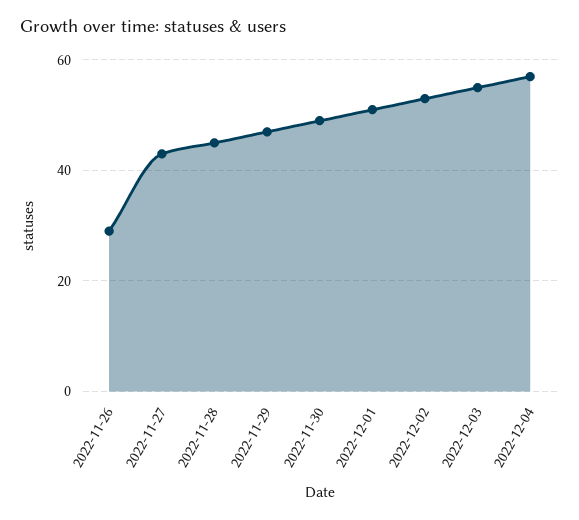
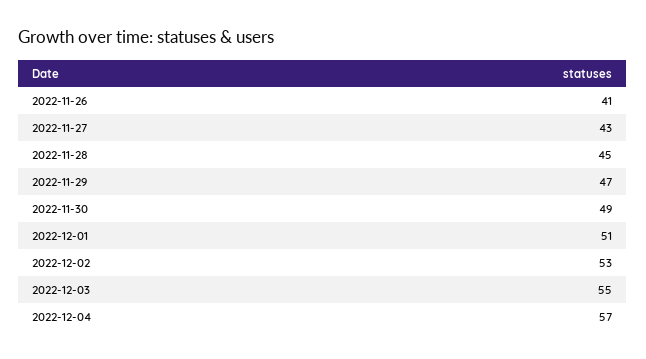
  {
-   "2022-11-26": 30,
+   "2022-11-26": 41,
    "2022-11-27": 43,
    "2022-11-28": 45,
    "2022-11-29": 47,
    "2022-11-30": 49,
    "2022-12-01": 51,
    "2022-12-02": 53,
    "2022-12-03": 55,
    "2022-12-04": 57
  }

